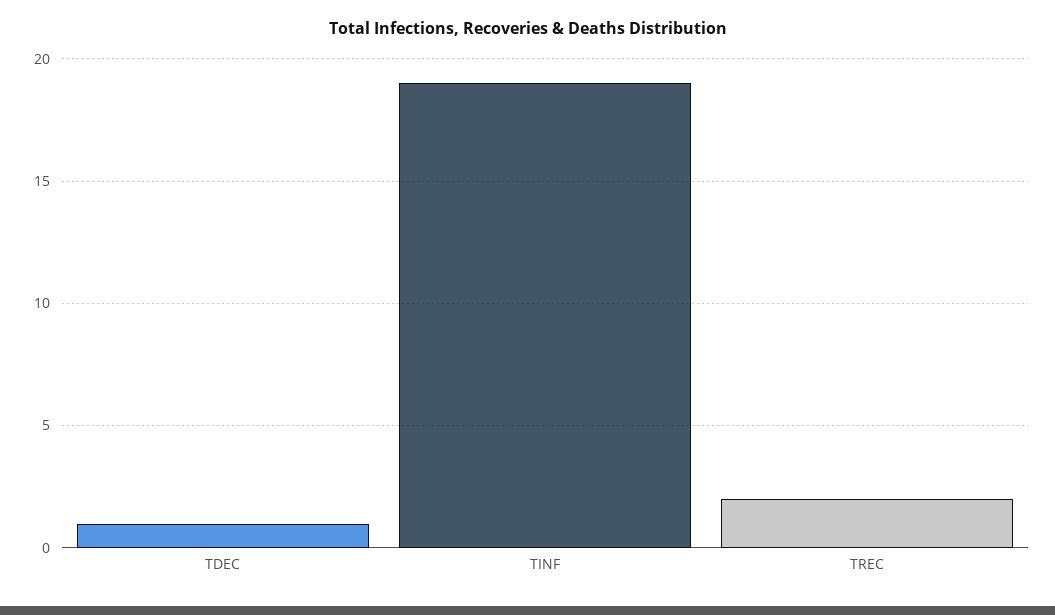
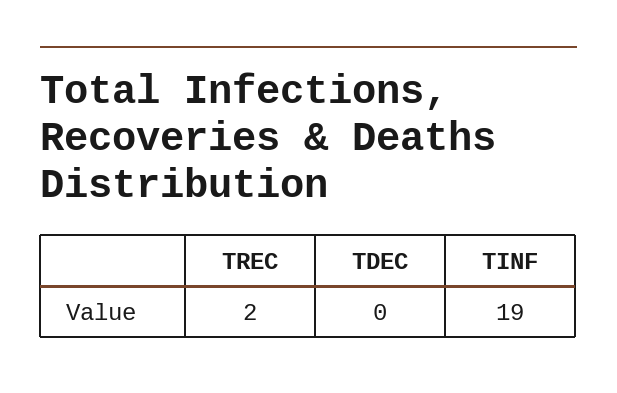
  {
-   "TDEC": 1,
+   "TDEC": 0,
    "TINF": 19,
    "TREC": 2
  }

